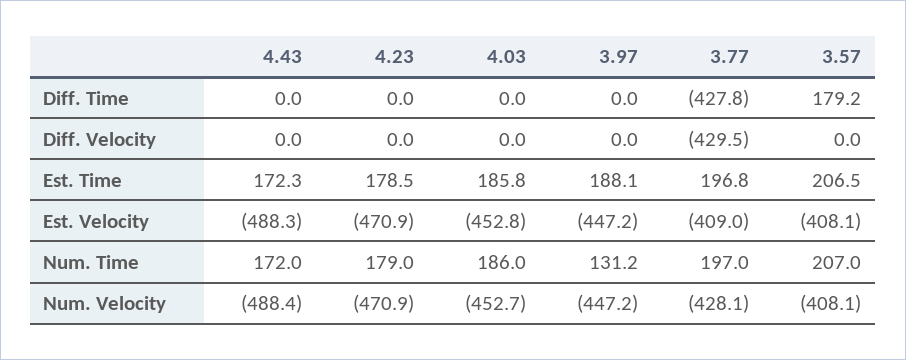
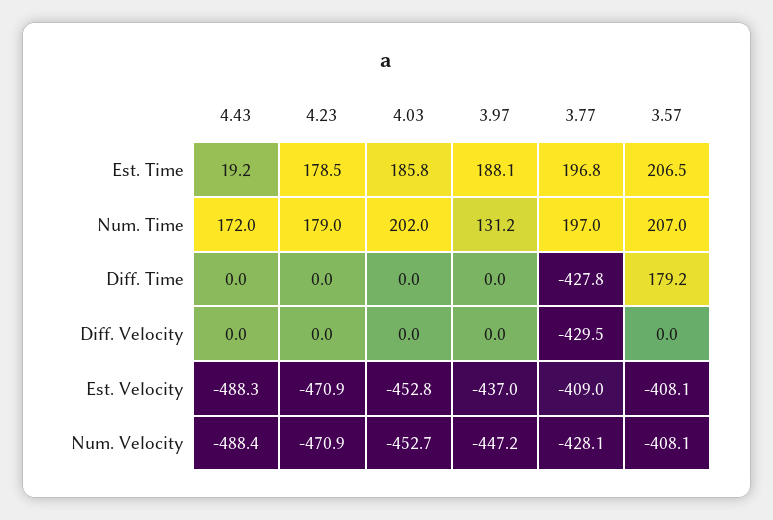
  {
    "4.43": {
      "Diff. Time": 0,
      "Diff. Velocity": 0,
-     "Est. Time": 172.3,
+     "Est. Time": 19.2,
      "Est. Velocity": -488.3,
      "Num. Time": 172,
      "Num. Velocity": -488.4
    },
    "4.23": {
      "Diff. Time": 0,
      "Diff. Velocity": 0,
      "Est. Time": 178.5,
      "Est. Velocity": -470.9,
      "Num. Time": 179,
      "Num. Velocity": -470.9
    },
    "4.03": {
      "Diff. Time": 0,
      "Diff. Velocity": 0,
      "Est. Time": 185.8,
      "Est. Velocity": -452.8,
-     "Num. Time": 186,
+     "Num. Time": 202,
      "Num. Velocity": -452.7
    },
    "3.97": {
      "Diff. Time": 0,
      "Diff. Velocity": 0,
      "Est. Time": 188.1,
-     "Est. Velocity": -447.2,
+     "Est. Velocity": -437,
      "Num. Time": 131.2,
      "Num. Velocity": -447.2
    },
    "3.77": {
      "Diff. Time": -427.8,
      "Diff. Velocity": -429.5,
      "Est. Time": 196.8,
      "Est. Velocity": -409,
      "Num. Time": 197,
      "Num. Velocity": -428.1
    },
    "3.57": {
      "Diff. Time": 179.2,
      "Diff. Velocity": 0,
      "Est. Time": 206.5,
      "Est. Velocity": -408.1,
      "Num. Time": 207,
      "Num. Velocity": -408.1
    }
  }

